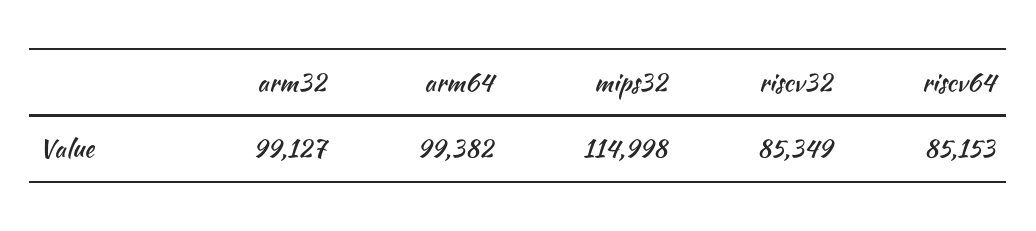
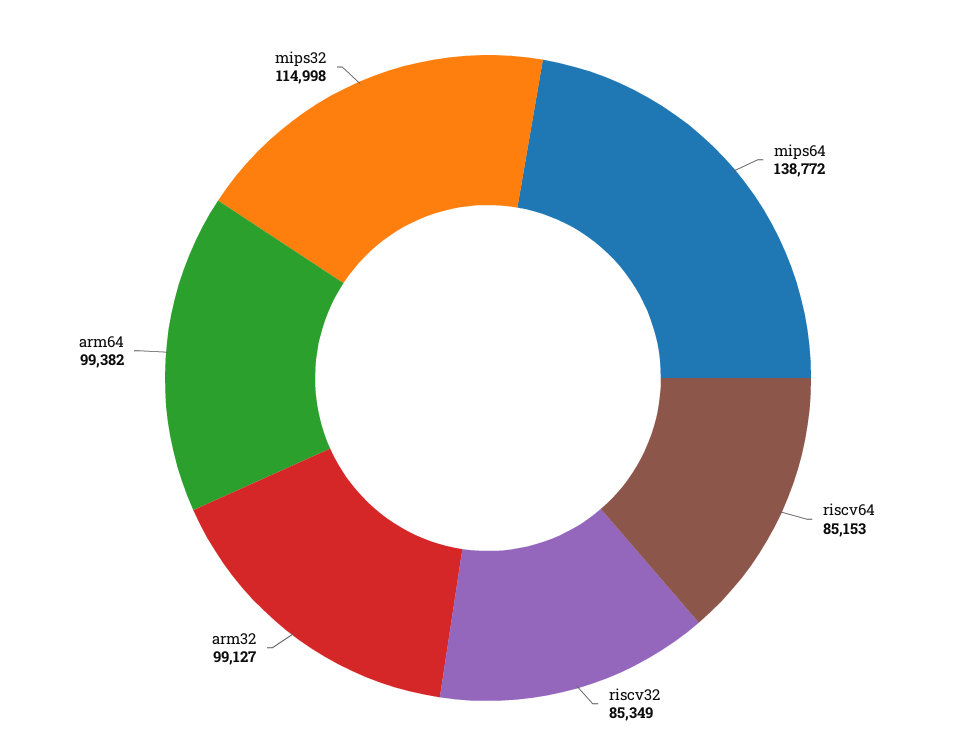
  {
    "arm32": 99127,
    "arm64": 99382,
    "mips32": 114998,
    "riscv32": 85349,
-   "riscv64": 85153
+   "riscv64": 85153,
+   "mips64": 138772
  }

